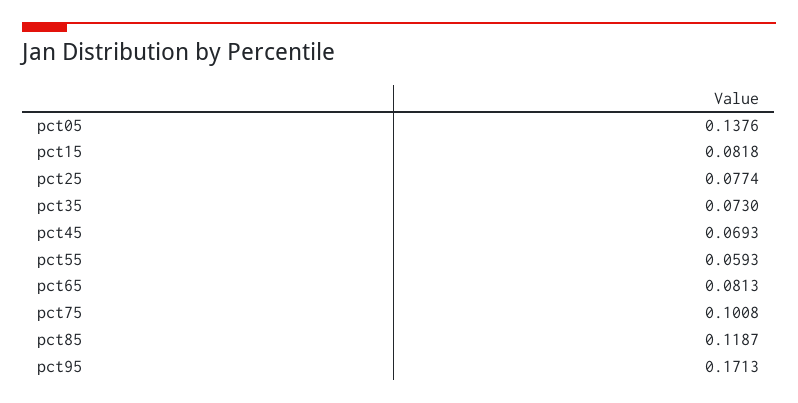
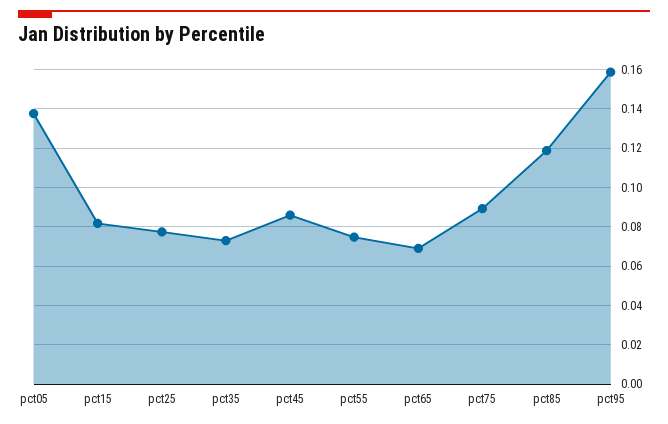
  {
    "pct05": 0.1376,
    "pct15": 0.0818,
    "pct25": 0.0774,
    "pct35": 0.073,
-   "pct45": 0.0693,
+   "pct45": 0.085,
-   "pct55": 0.0593,
+   "pct55": 0.075,
-   "pct65": 0.0813,
+   "pct65": 0.07,
-   "pct75": 0.1008,
+   "pct75": 0.09,
    "pct85": 0.1187,
-   "pct95": 0.1713
+   "pct95": 0.16
  }

